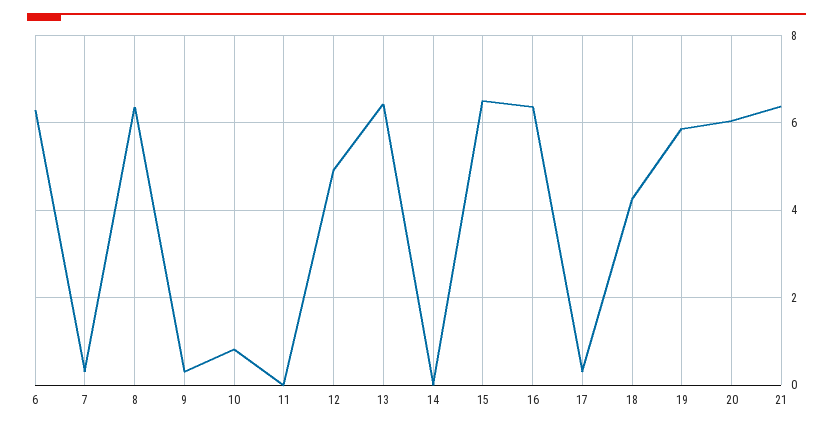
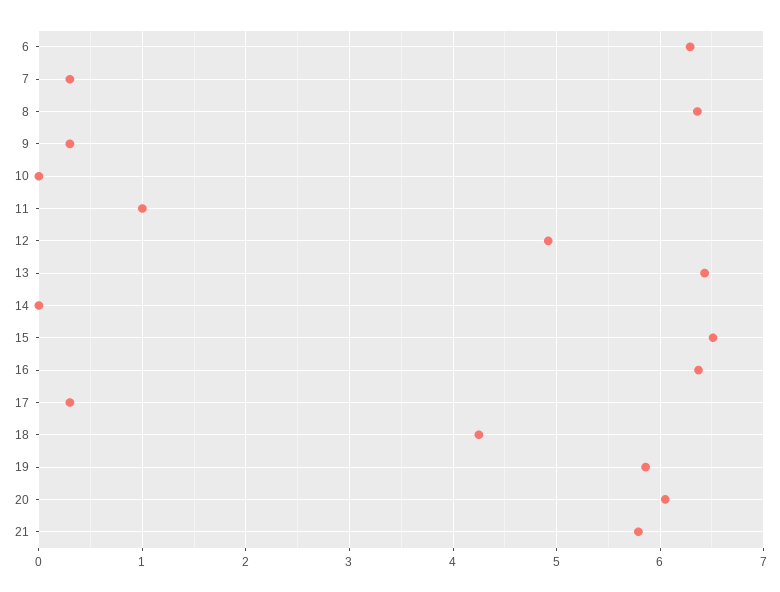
  {
    "6": 6.3,
    "7": 0.3,
    "8": 6.4,
    "9": 0.3,
-   "10": 0.8,
+   "10": 0,
-   "11": 0,
+   "11": 1,
    "12": 4.9,
    "13": 6.4,
    "14": 0,
    "15": 6.5,
    "16": 6.4,
    "17": 0.3,
    "18": 4.3,
    "19": 5.9,
    "20": 6.1,
-   "21": 6.4
+   "21": 5.8
  }

